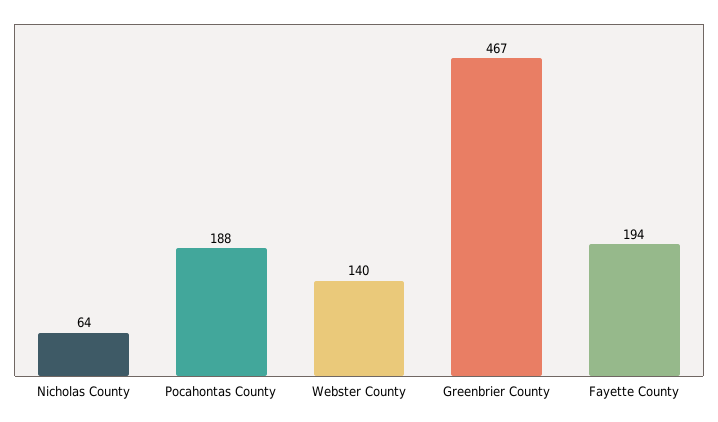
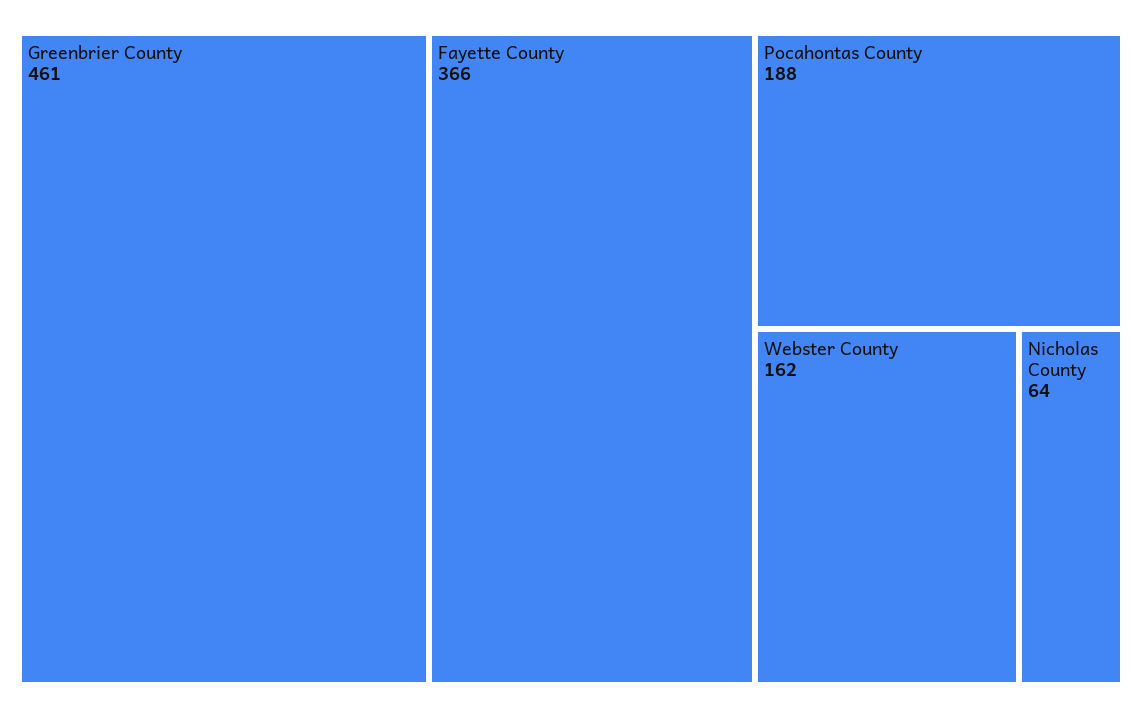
  {
    "Nicholas County": 64,
    "Pocahontas County": 188,
-   "Webster County": 140,
+   "Webster County": 162,
-   "Greenbrier County": 467,
+   "Greenbrier County": 461,
-   "Fayette County": 194
+   "Fayette County": 366
  }

